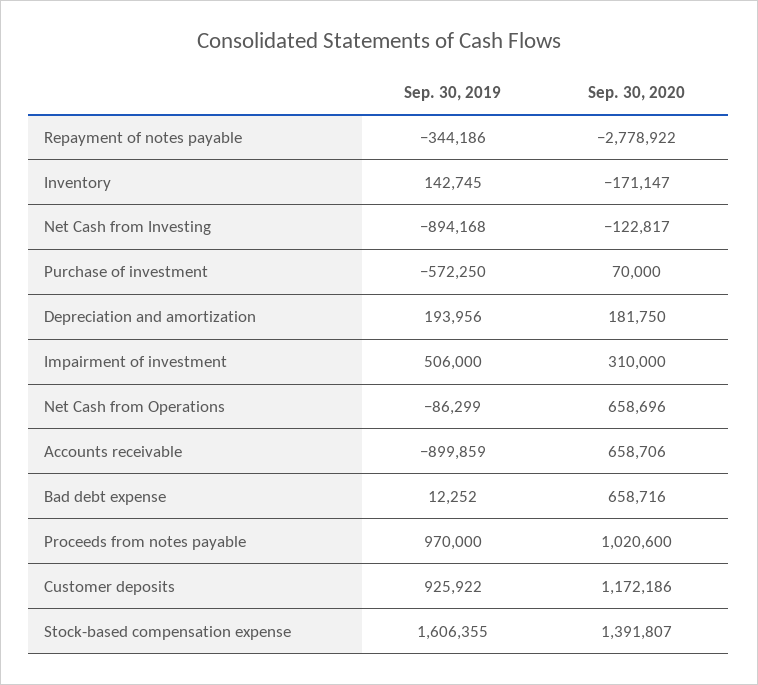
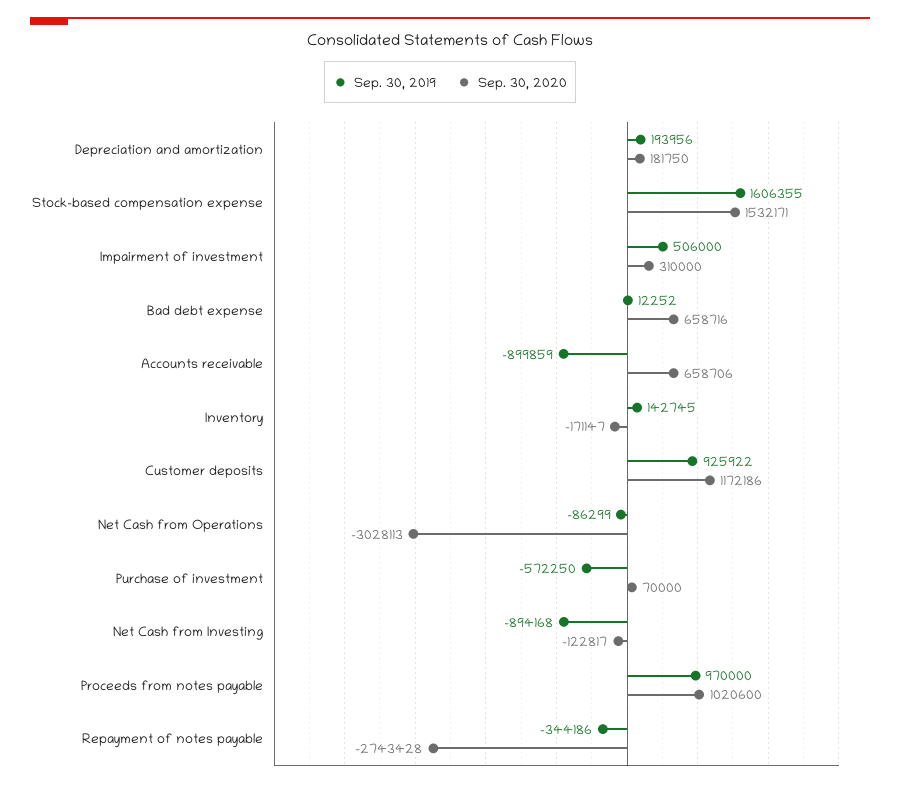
  {
    "Sep. 30, 2019": {
      "Repayment of notes payable": -344186,
      "Inventory": 142745,
      "Net Cash from Investing": -894168,
      "Purchase of investment": -572250,
      "Depreciation and amortization": 193956,
      "Impairment of investment": 506000,
      "Net Cash from Operations": -86299,
      "Accounts receivable": -899859,
      "Bad debt expense": 12252,
      "Proceeds from notes payable": 970000,
      "Customer deposits": 925922,
      "Stock-based compensation expense": 1606355
    },
    "Sep. 30, 2020": {
-     "Repayment of notes payable": -2778922,
+     "Repayment of notes payable": -2743428,
      "Inventory": -171147,
      "Net Cash from Investing": -122817,
      "Purchase of investment": 70000,
      "Depreciation and amortization": 181750,
      "Impairment of investment": 310000,
-     "Net Cash from Operations": 658696,
+     "Net Cash from Operations": -3028113,
      "Accounts receivable": 658706,
      "Bad debt expense": 658716,
      "Proceeds from notes payable": 1020600,
      "Customer deposits": 1172186,
-     "Stock-based compensation expense": 1391807
+     "Stock-based compensation expense": 1532171
    }
  }

